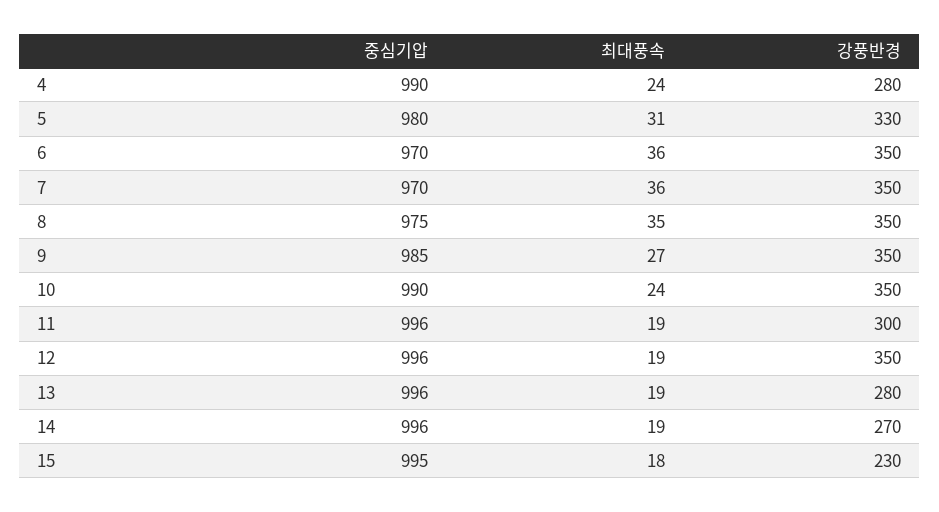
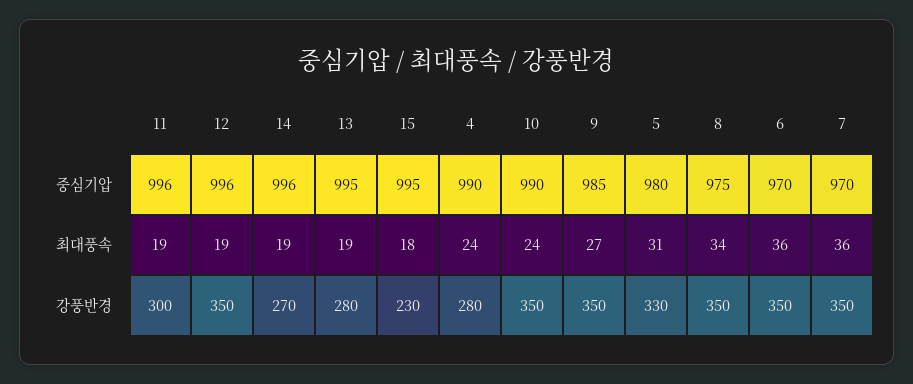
  {
    "중심기압": {
      "4": 990,
      "5": 980,
      "6": 970,
      "7": 970,
      "8": 975,
      "9": 985,
      "10": 990,
      "11": 996,
      "12": 996,
-     "13": 996,
+     "13": 995,
      "14": 996,
      "15": 995
    },
    "최대풍속": {
      "4": 24,
      "5": 31,
      "6": 36,
      "7": 36,
-     "8": 35,
+     "8": 34,
      "9": 27,
      "10": 24,
      "11": 19,
      "12": 19,
      "13": 19,
      "14": 19,
      "15": 18
    },
    "강풍반경": {
      "4": 280,
      "5": 330,
      "6": 350,
      "7": 350,
      "8": 350,
      "9": 350,
      "10": 350,
      "11": 300,
      "12": 350,
      "13": 280,
      "14": 270,
      "15": 230
    }
  }

